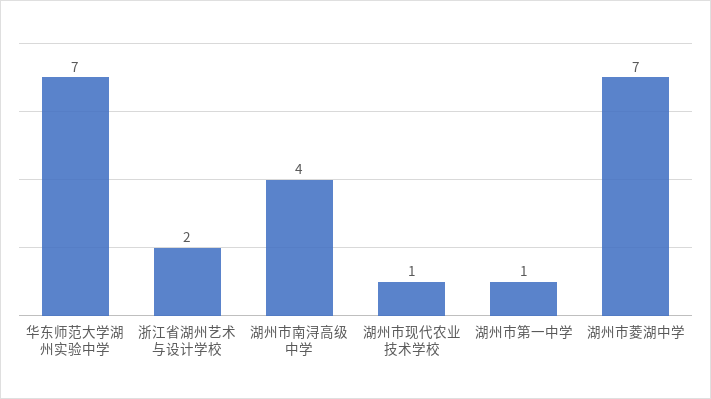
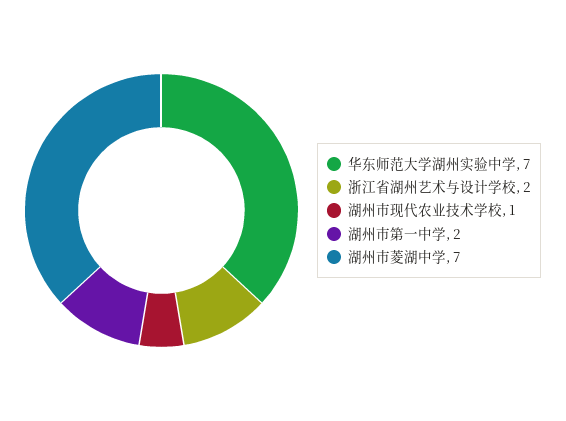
  {
    "华东师范大学湖州实验中学": 7,
    "浙江省湖州艺术与设计学校": 2,
-   "湖州市南浔高级中学": 4,
    "湖州市现代农业技术学校": 1,
-   "湖州市第一中学": 1,
+   "湖州市第一中学": 2,
    "湖州市菱湖中学": 7
  }

